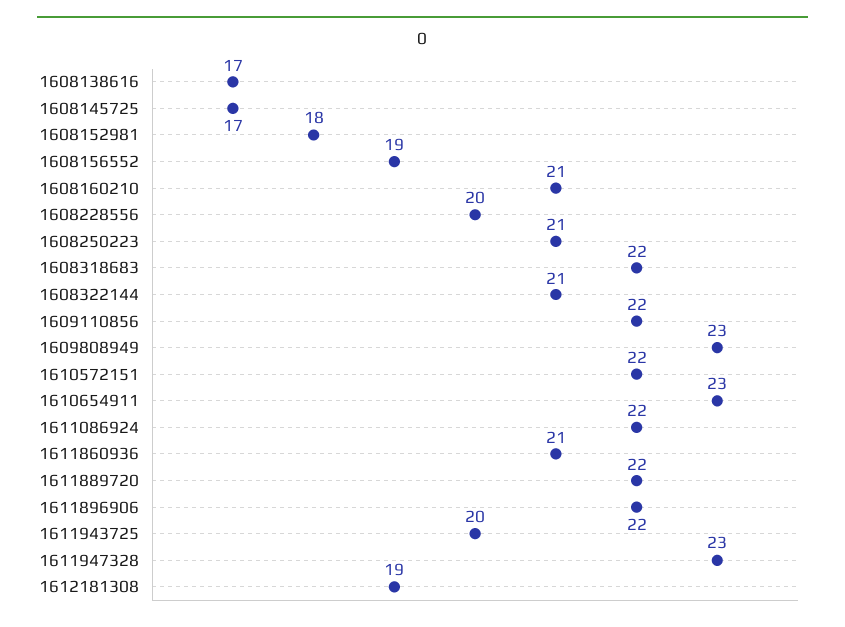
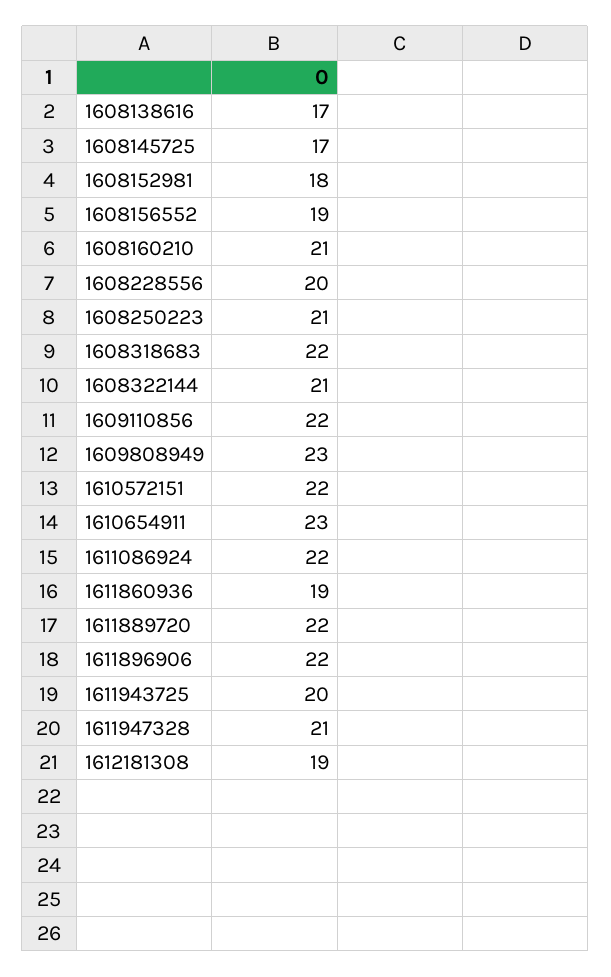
  {
    "1608138616": 17,
    "1608145725": 17,
    "1608152981": 18,
    "1608156552": 19,
    "1608160210": 21,
    "1608228556": 20,
    "1608250223": 21,
    "1608318683": 22,
    "1608322144": 21,
    "1609110856": 22,
    "1609808949": 23,
    "1610572151": 22,
    "1610654911": 23,
    "1611086924": 22,
-   "1611860936": 21,
+   "1611860936": 19,
    "1611889720": 22,
    "1611896906": 22,
    "1611943725": 20,
-   "1611947328": 23,
+   "1611947328": 21,
    "1612181308": 19
  }

